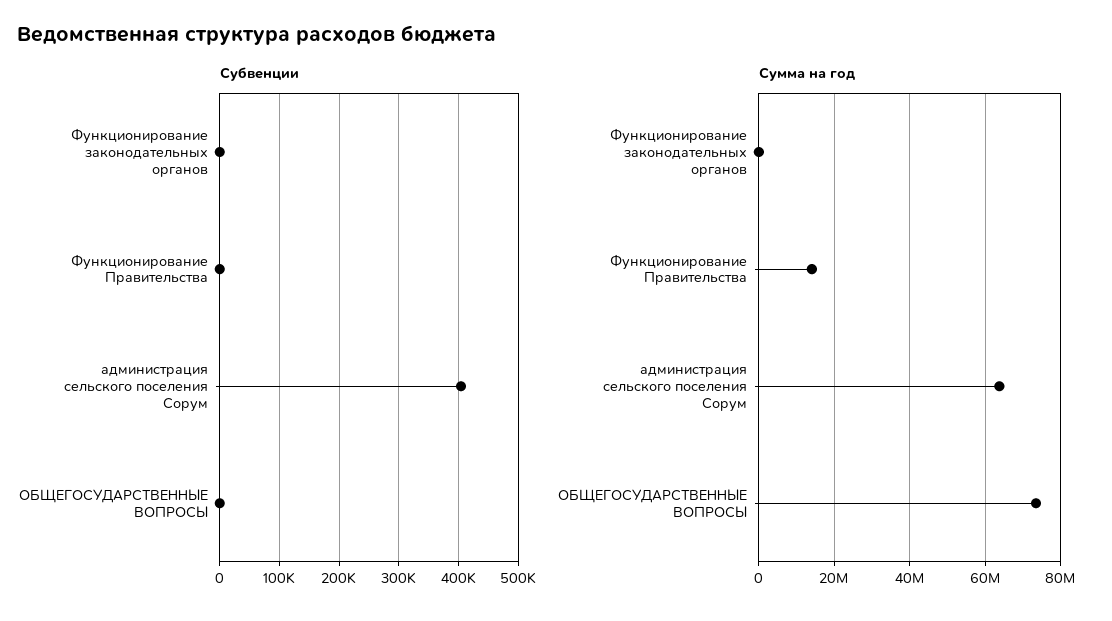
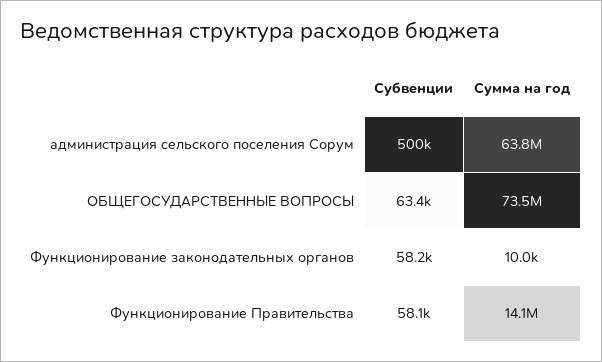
  {
    "Субвенции": {
-     "Функционирование законодательных органов": 0,
+     "Функционирование законодательных органов": 58200,
-     "Функционирование Правительства": 0,
+     "Функционирование Правительства": 58100,
-     "администрация сельского поселения Сорум": 400000,
+     "администрация сельского поселения Сорум": 500000,
-     "ОБЩЕГОСУДАРСТВЕННЫЕ ВОПРОСЫ": 0
+     "ОБЩЕГОСУДАРСТВЕННЫЕ ВОПРОСЫ": 63400
    },
    "Сумма на год": {
      "Функционирование законодательных органов": 10000,
      "Функционирование Правительства": 14100000,
      "администрация сельского поселения Сорум": 63800000,
      "ОБЩЕГОСУДАРСТВЕННЫЕ ВОПРОСЫ": 73500000
    }
  }

